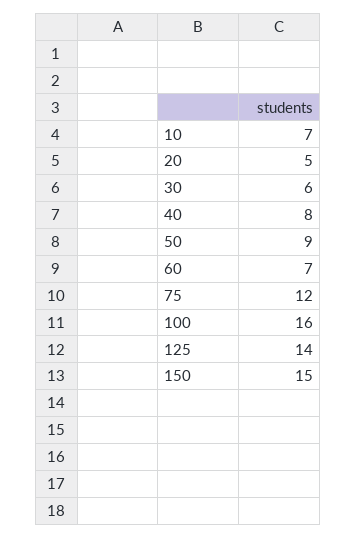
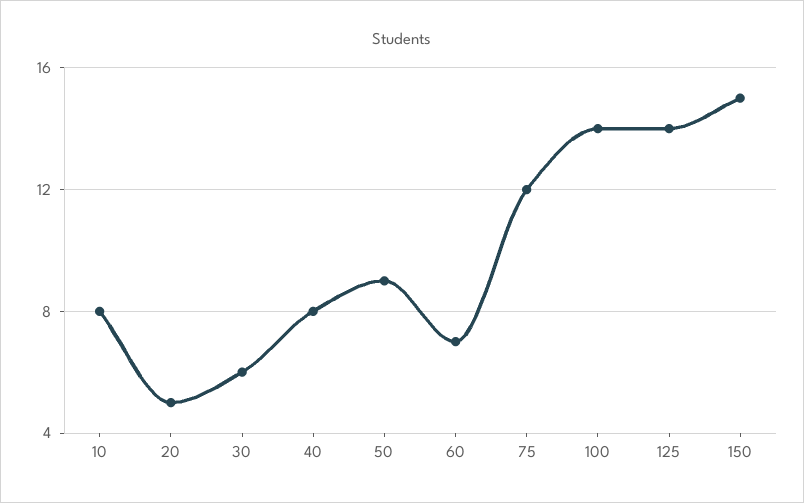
  {
-   "10": 7,
+   "10": 8,
    "20": 5,
    "30": 6,
    "40": 8,
    "50": 9,
    "60": 7,
    "75": 12,
-   "100": 16,
+   "100": 14,
    "125": 14,
    "150": 15
  }

